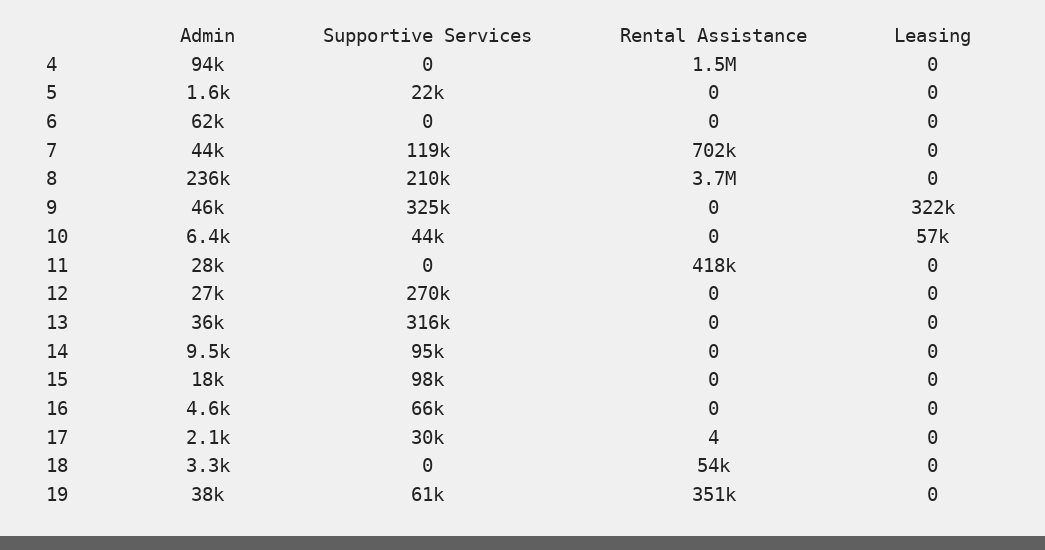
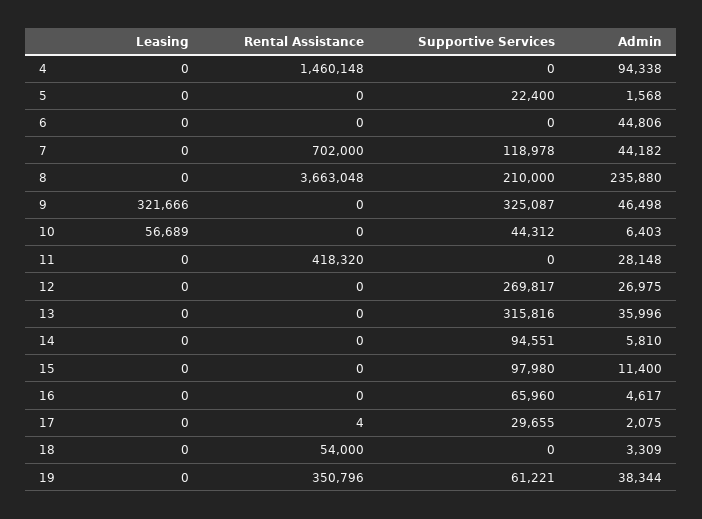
  {
    "Admin": {
      "4": 94338,
      "5": 1568,
-     "6": 62000,
+     "6": 44806,
      "7": 44182,
      "8": 235880,
      "9": 46498,
      "10": 6403,
      "11": 28148,
      "12": 26975,
      "13": 35996,
-     "14": 9500,
+     "14": 5810,
-     "15": 18000,
+     "15": 11400,
      "16": 4617,
      "17": 2075,
      "18": 3309,
      "19": 38344
    },
    "Supportive Services": {
      "4": 0,
      "5": 22400,
      "6": 0,
      "7": 118978,
      "8": 210000,
      "9": 325087,
      "10": 44312,
      "11": 0,
      "12": 269817,
      "13": 315816,
      "14": 94551,
      "15": 97980,
      "16": 65960,
      "17": 29655,
      "18": 0,
      "19": 61221
    },
    "Rental Assistance": {
      "4": 1460148,
      "5": 0,
      "6": 0,
      "7": 702000,
      "8": 3663048,
      "9": 0,
      "10": 0,
      "11": 418320,
      "12": 0,
      "13": 0,
      "14": 0,
      "15": 0,
      "16": 0,
      "17": 4,
      "18": 54000,
      "19": 350796
    },
    "Leasing": {
      "4": 0,
      "5": 0,
      "6": 0,
      "7": 0,
      "8": 0,
      "9": 321666,
      "10": 56689,
      "11": 0,
      "12": 0,
      "13": 0,
      "14": 0,
      "15": 0,
      "16": 0,
      "17": 0,
      "18": 0,
      "19": 0
    }
  }

